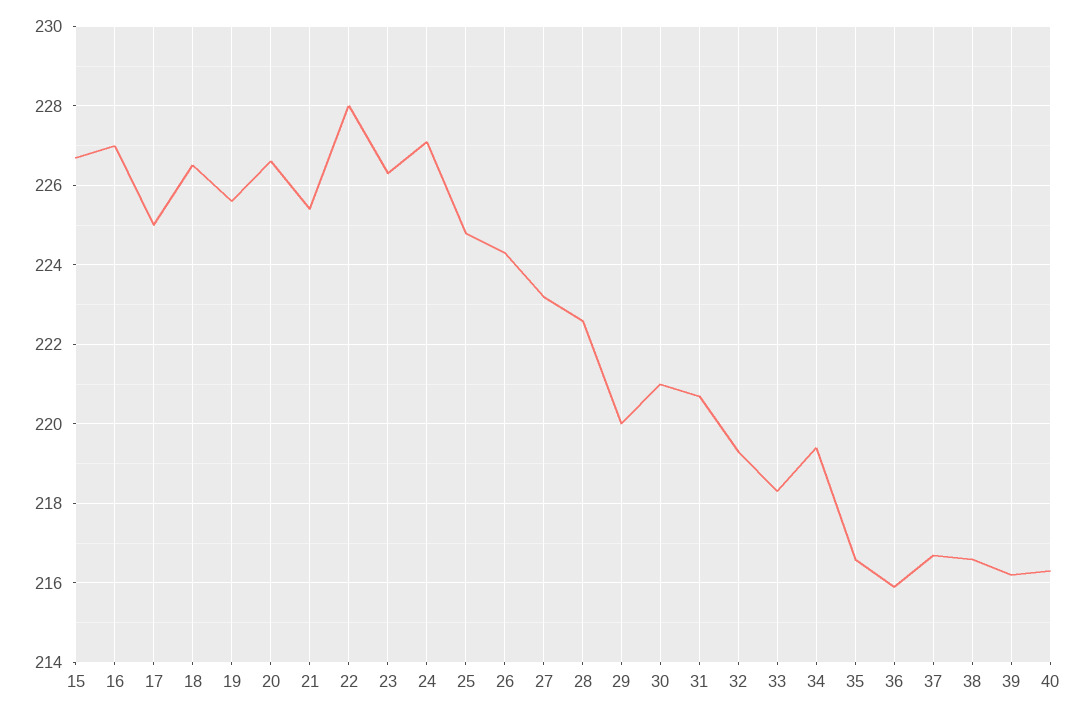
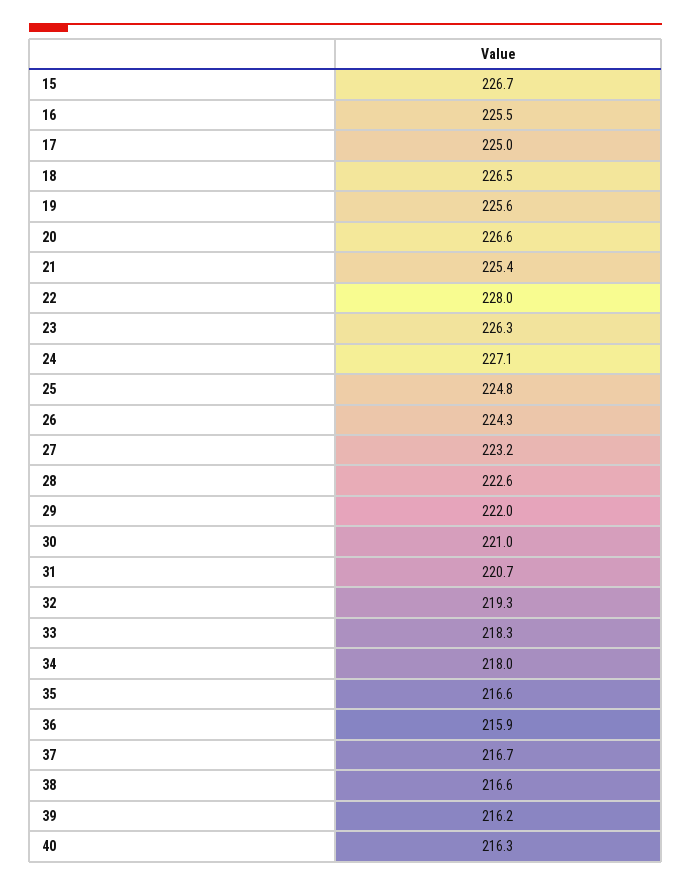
  {
    "15": 226.7,
-   "16": 227,
+   "16": 225.5,
    "17": 225,
    "18": 226.5,
    "19": 225.6,
    "20": 226.6,
    "21": 225.4,
    "22": 228,
    "23": 226.3,
    "24": 227.1,
    "25": 224.8,
    "26": 224.3,
    "27": 223.2,
    "28": 222.6,
-   "29": 220,
+   "29": 222,
    "30": 221,
    "31": 220.7,
    "32": 219.3,
    "33": 218.3,
-   "34": 219.5,
+   "34": 218,
    "35": 216.6,
    "36": 215.9,
    "37": 216.7,
    "38": 216.6,
    "39": 216.2,
    "40": 216.3
  }

